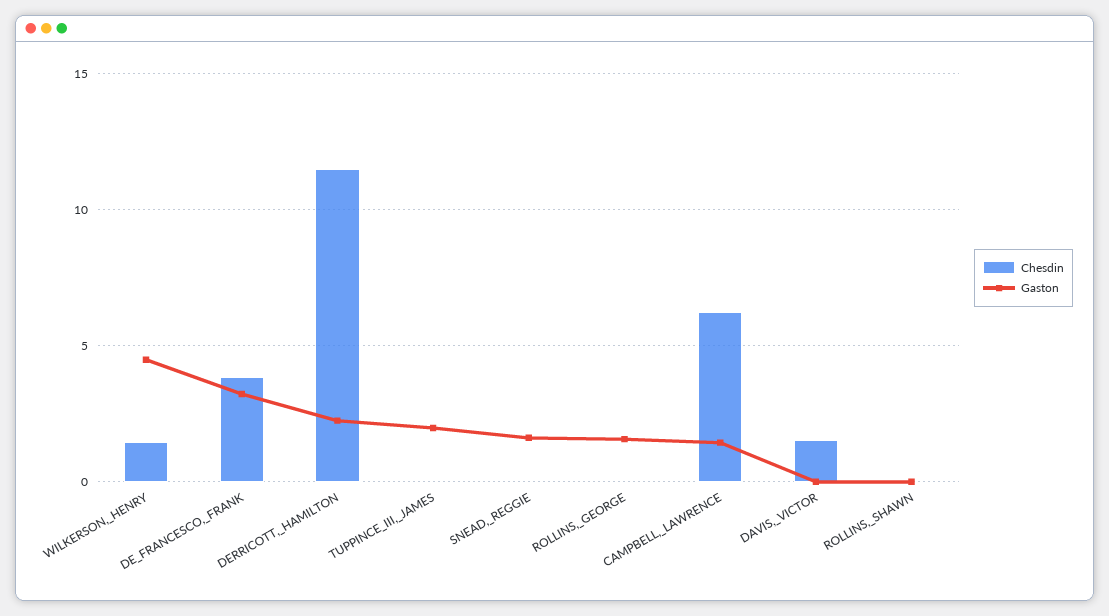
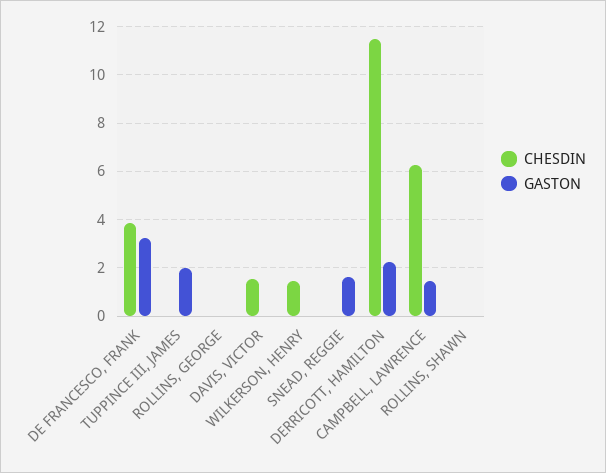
  {
    "Chesdin": {
      "WILKERSON,_HENRY": 1.5,
      "DE_FRANCESCO,_FRANK": 3.75,
      "DERRICOTT,_HAMILTON": 11.5,
      "TUPPINCE_III,_JAMES": 0,
      "SNEAD,_REGGIE": 0,
      "ROLLINS,_GEORGE": 0,
      "CAMPBELL,_LAWRENCE": 6.25,
      "DAVIS,_VICTOR": 1.5,
      "ROLLINS,_SHAWN": 0
    },
    "Gaston": {
-     "WILKERSON,_HENRY": 4.5,
+     "WILKERSON,_HENRY": 0,
      "DE_FRANCESCO,_FRANK": 3.25,
      "DERRICOTT,_HAMILTON": 2.25,
      "TUPPINCE_III,_JAMES": 2,
      "SNEAD,_REGGIE": 1.5,
-     "ROLLINS,_GEORGE": 1.5,
+     "ROLLINS,_GEORGE": 0,
      "CAMPBELL,_LAWRENCE": 1.5,
      "DAVIS,_VICTOR": 0,
      "ROLLINS,_SHAWN": 0
    }
  }

